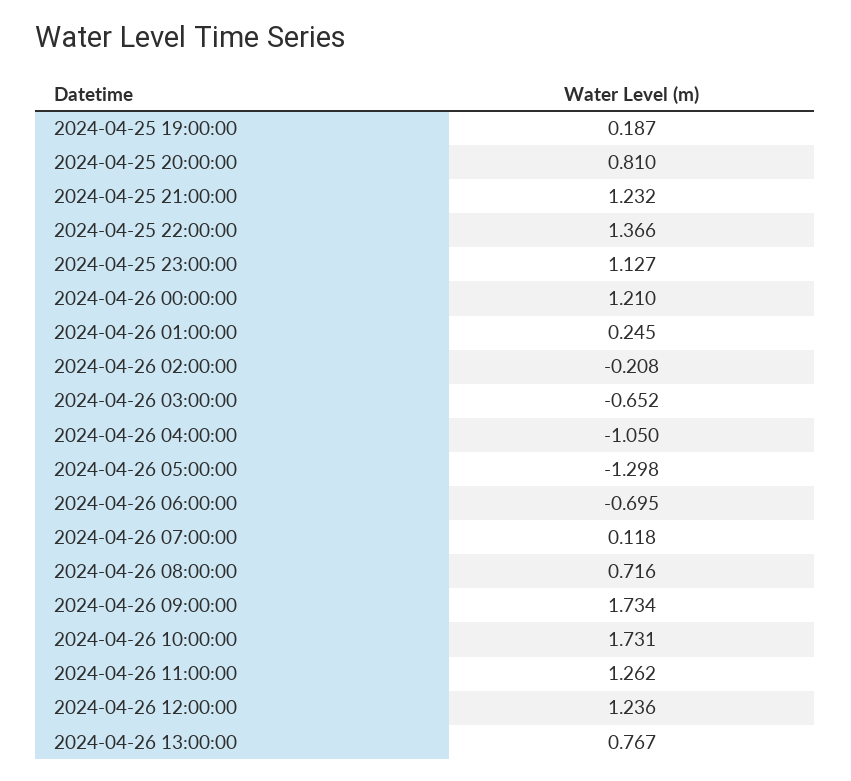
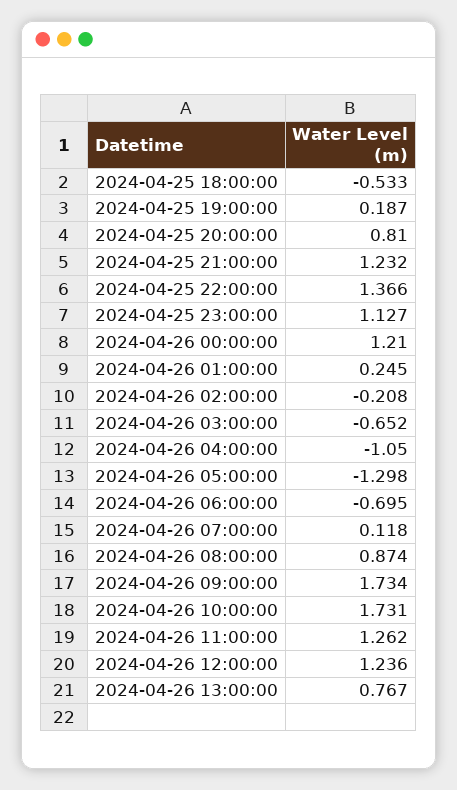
  {
    "2024-04-25 19:00:00": 0.187,
    "2024-04-25 20:00:00": 0.81,
    "2024-04-25 21:00:00": 1.232,
    "2024-04-25 22:00:00": 1.366,
    "2024-04-25 23:00:00": 1.127,
    "2024-04-26 00:00:00": 1.21,
    "2024-04-26 01:00:00": 0.245,
    "2024-04-26 02:00:00": -0.208,
    "2024-04-26 03:00:00": -0.652,
    "2024-04-26 04:00:00": -1.05,
    "2024-04-26 05:00:00": -1.298,
    "2024-04-26 06:00:00": -0.695,
    "2024-04-26 07:00:00": 0.118,
-   "2024-04-26 08:00:00": 0.716,
+   "2024-04-26 08:00:00": 0.874,
    "2024-04-26 09:00:00": 1.734,
    "2024-04-26 10:00:00": 1.731,
    "2024-04-26 11:00:00": 1.262,
    "2024-04-26 12:00:00": 1.236,
-   "2024-04-26 13:00:00": 0.767
+   "2024-04-26 13:00:00": 0.767,
+   "2024-04-25 18:00:00": -0.533
  }

